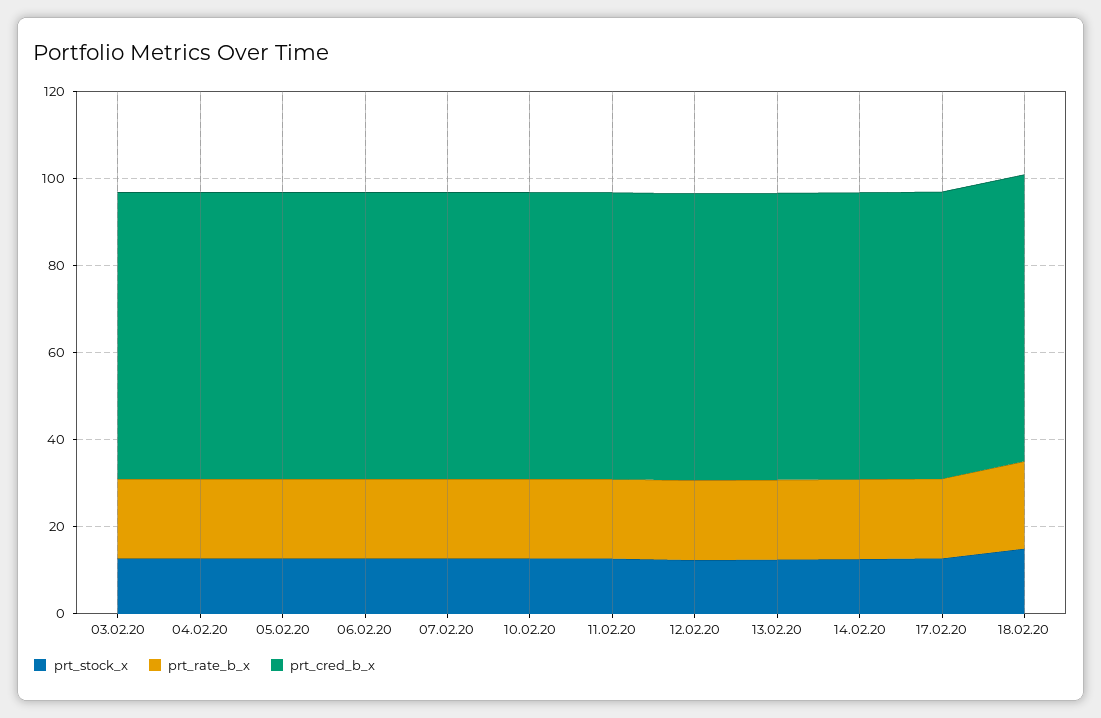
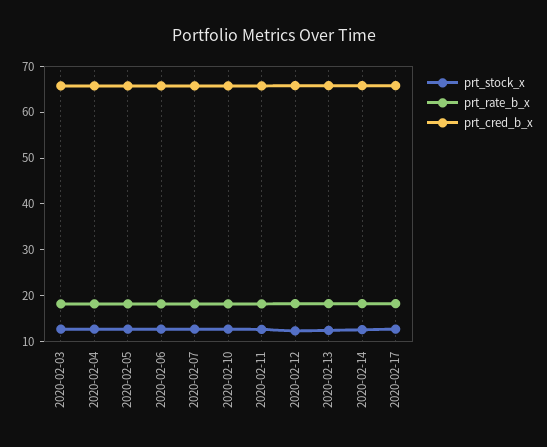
  {
    "prt_stock_x": {
      "03.02.20": 12,
      "04.02.20": 12,
      "05.02.20": 12,
      "06.02.20": 12,
      "07.02.20": 12,
      "10.02.20": 12,
      "11.02.20": 12,
      "12.02.20": 12,
      "13.02.20": 12,
      "14.02.20": 12,
-     "17.02.20": 12,
+     "17.02.20": 12
-     "18.02.20": 15
    },
    "prt_rate_b_x": {
      "03.02.20": 18,
      "04.02.20": 18,
      "05.02.20": 18,
      "06.02.20": 18,
      "07.02.20": 18,
      "10.02.20": 18,
      "11.02.20": 18,
      "12.02.20": 18,
      "13.02.20": 18,
      "14.02.20": 18,
-     "17.02.20": 18,
+     "17.02.20": 18
-     "18.02.20": 20
    },
    "prt_cred_b_x": {
      "03.02.20": 66,
      "04.02.20": 66,
      "05.02.20": 66,
      "06.02.20": 66,
      "07.02.20": 66,
      "10.02.20": 66,
      "11.02.20": 66,
      "12.02.20": 66,
      "13.02.20": 66,
      "14.02.20": 66,
-     "17.02.20": 66,
+     "17.02.20": 66
-     "18.02.20": 65
    }
  }

